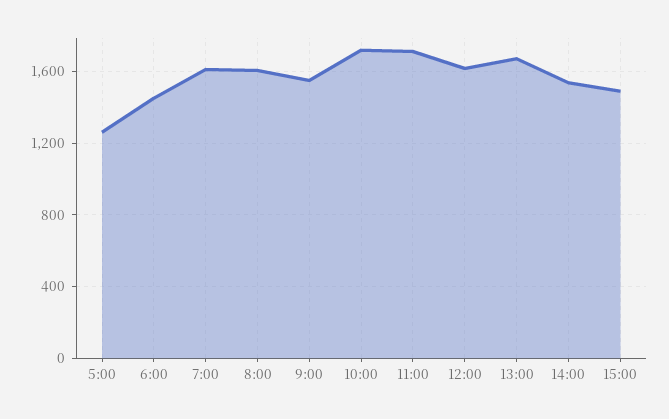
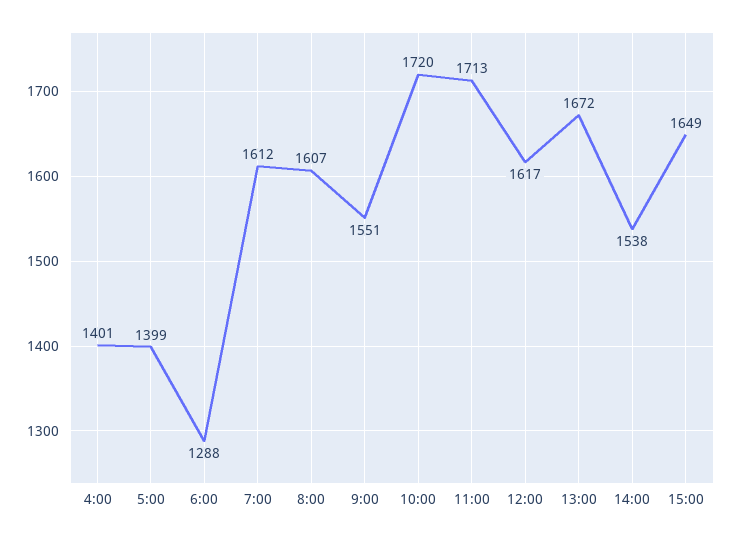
  {
-   "5:00": 1250,
+   "5:00": 1399,
-   "6:00": 1450,
+   "6:00": 1288,
    "7:00": 1612,
    "8:00": 1607,
    "9:00": 1551,
    "10:00": 1720,
    "11:00": 1713,
    "12:00": 1617,
    "13:00": 1672,
    "14:00": 1538,
-   "15:00": 1500
+   "15:00": 1649,
+   "4:00": 1401
  }

